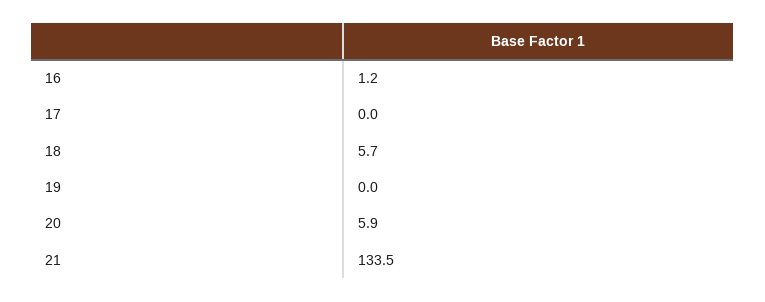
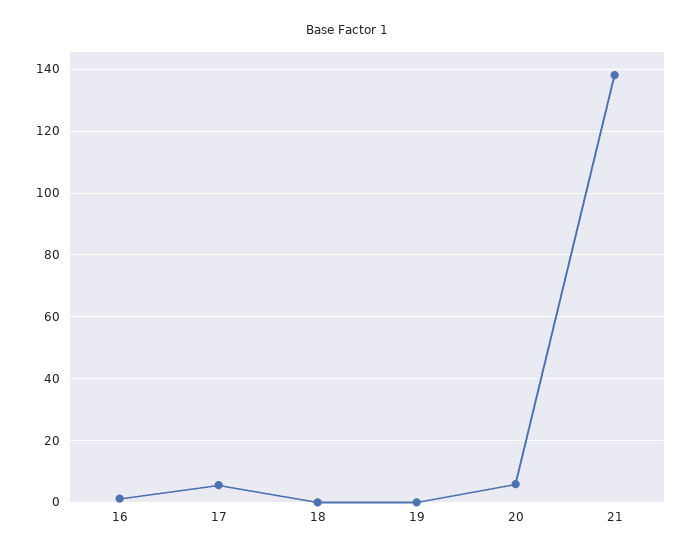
  {
    "16": 1.2,
-   "17": 0,
+   "17": 6,
-   "18": 5.7,
+   "18": 0,
    "19": 0,
    "20": 5.9,
-   "21": 133.5
+   "21": 138
  }

